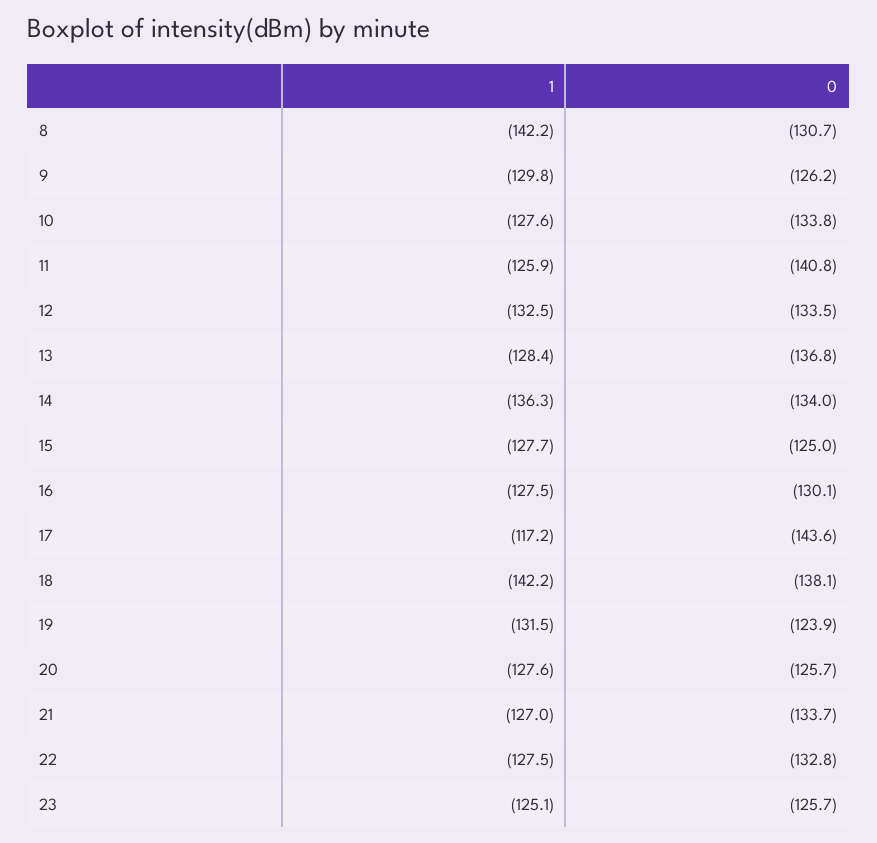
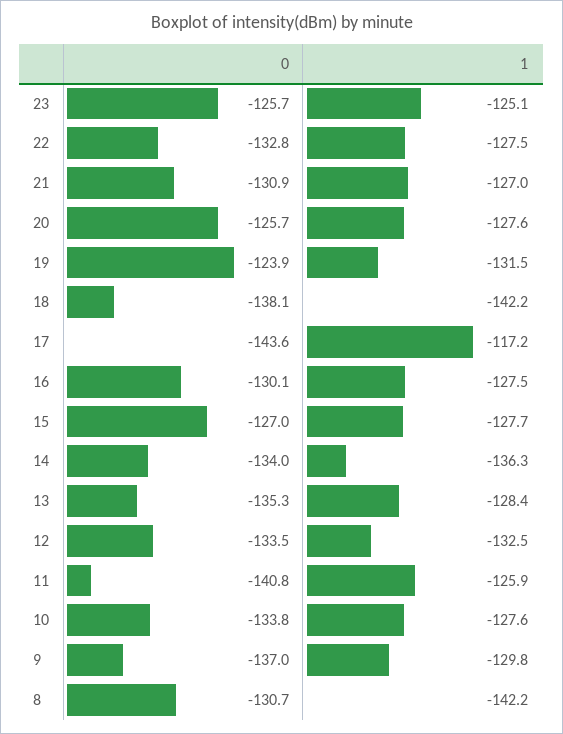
  {
    "1": {
      "8": -142.2,
      "9": -129.8,
      "10": -127.6,
      "11": -125.9,
      "12": -132.5,
      "13": -128.4,
      "14": -136.3,
      "15": -127.7,
      "16": -127.5,
      "17": -117.2,
      "18": -142.2,
      "19": -131.5,
      "20": -127.6,
      "21": -127,
      "22": -127.5,
      "23": -125.1
    },
    "0": {
      "8": -130.7,
-     "9": -126.2,
+     "9": -137,
      "10": -133.8,
      "11": -140.8,
      "12": -133.5,
-     "13": -136.8,
+     "13": -135.3,
      "14": -134,
-     "15": -125,
+     "15": -127,
      "16": -130.1,
      "17": -143.6,
      "18": -138.1,
      "19": -123.9,
      "20": -125.7,
-     "21": -133.7,
+     "21": -130.9,
      "22": -132.8,
      "23": -125.7
    }
  }

